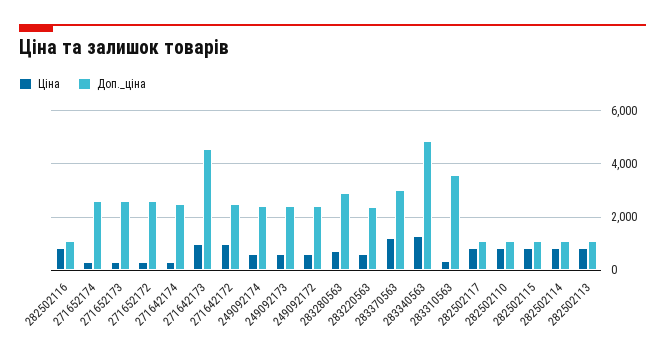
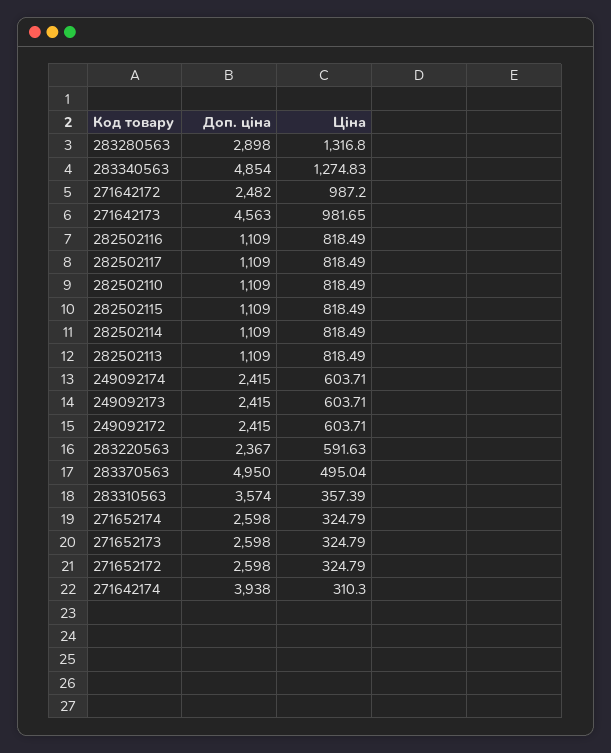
  {
    "Ціна": {
      "282502116": 818.49,
      "271652174": 324.79,
      "271652173": 324.79,
      "271652172": 324.79,
      "271642174": 310.3,
      "271642173": 981.65,
      "271642172": 987.2,
      "249092174": 603.71,
      "249092173": 603.71,
      "249092172": 603.71,
-     "283280563": 750,
+     "283280563": 1316.8,
      "283220563": 591.63,
-     "283370563": 1250,
+     "283370563": 495.04,
      "283340563": 1274.83,
      "283310563": 357.39,
      "282502117": 818.49,
      "282502110": 818.49,
      "282502115": 818.49,
      "282502114": 818.49,
      "282502113": 818.49
    },
    "Доп._ціна": {
      "282502116": 1109,
      "271652174": 2598,
      "271652173": 2598,
      "271652172": 2598,
-     "271642174": 2500,
+     "271642174": 3938,
      "271642173": 4563,
      "271642172": 2482,
      "249092174": 2415,
      "249092173": 2415,
      "249092172": 2415,
      "283280563": 2898,
      "283220563": 2367,
-     "283370563": 3000,
+     "283370563": 4950,
      "283340563": 4854,
      "283310563": 3574,
      "282502117": 1109,
      "282502110": 1109,
      "282502115": 1109,
      "282502114": 1109,
      "282502113": 1109
    }
  }

